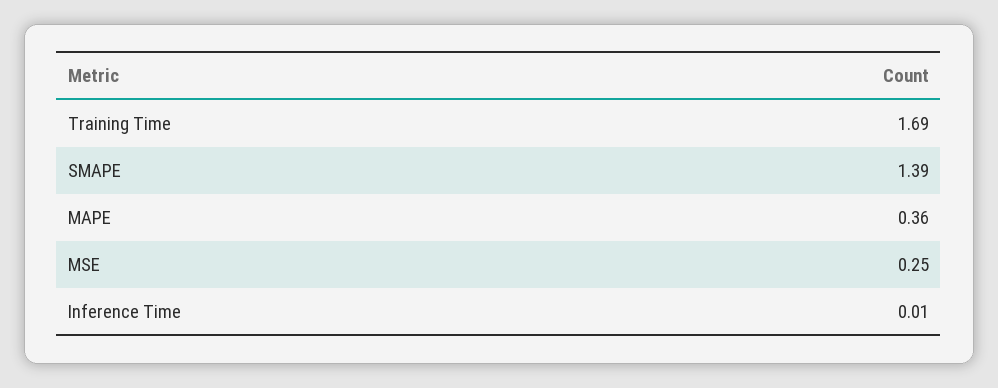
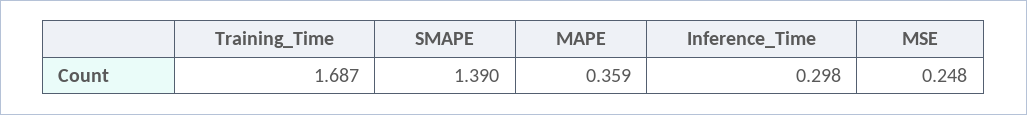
  {
    "Training Time": 1.687,
    "SMAPE": 1.39,
    "MAPE": 0.359,
    "MSE": 0.248,
-   "Inference Time": 0.01
+   "Inference Time": 0.298
  }

